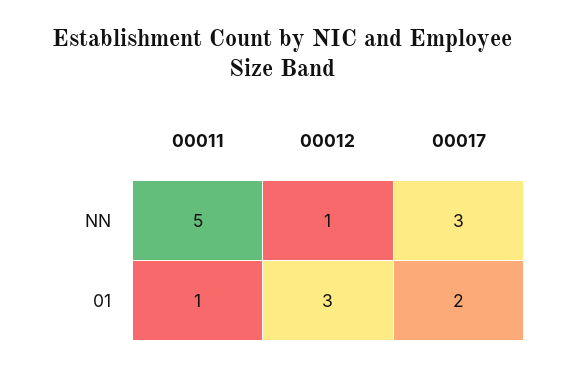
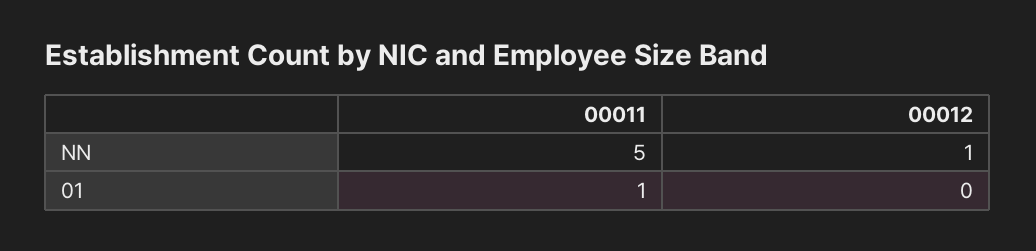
  {
    "00011": {
      "NN": 5,
      "01": 1
    },
    "00012": {
      "NN": 1,
-     "01": 3
+     "01": 0
-   },
+   }
-   "00017": {
-     "NN": 3,
-     "01": 2
-   }
  }

